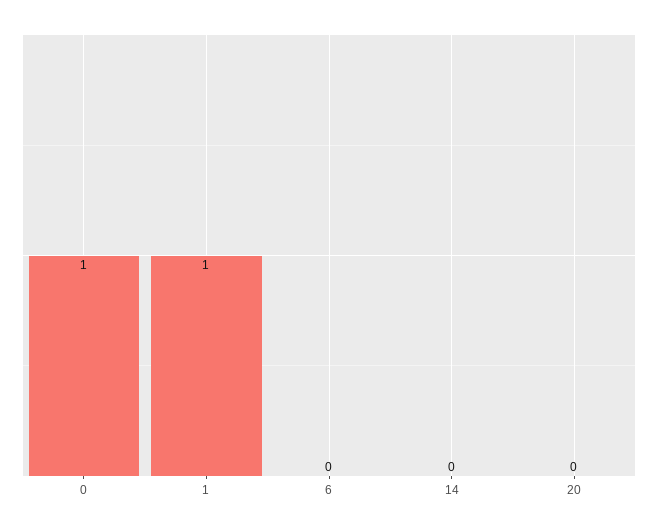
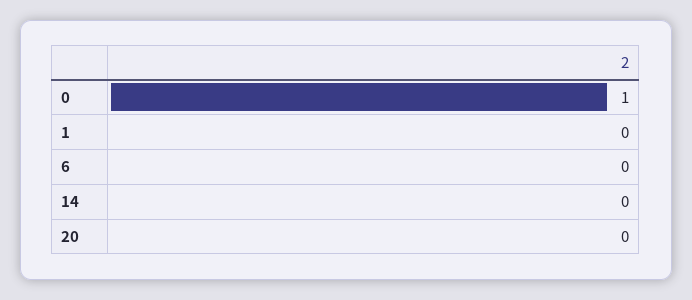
  {
    "0": 1,
-   "1": 1,
+   "1": 0,
    "6": 0,
    "14": 0,
    "20": 0
  }

